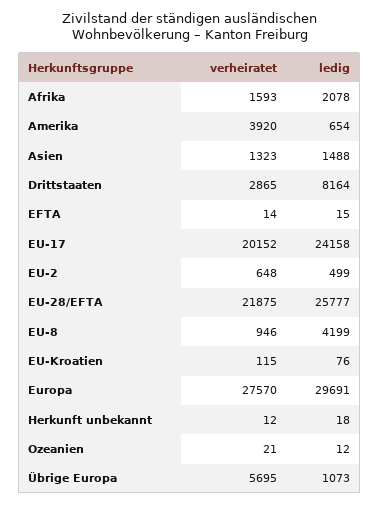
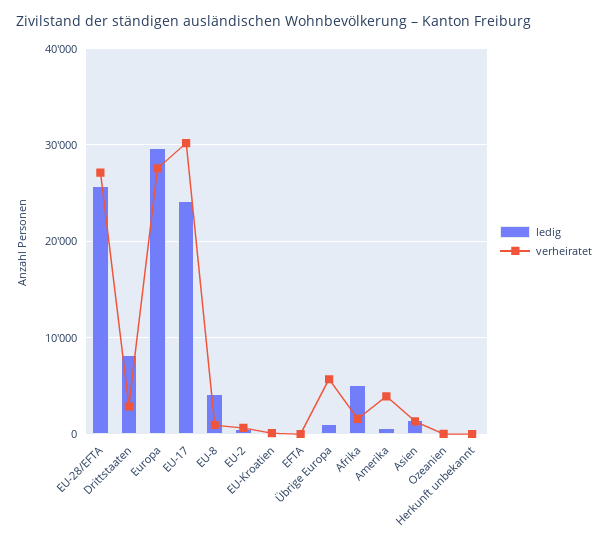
  {
    "verheiratet": {
      "Afrika": 1593,
      "Amerika": 3920,
      "Asien": 1323,
      "Drittstaaten": 2865,
      "EFTA": 14,
-     "EU-17": 20152,
+     "EU-17": 30000,
      "EU-2": 648,
-     "EU-28/EFTA": 21875,
+     "EU-28/EFTA": 27000,
      "EU-8": 946,
      "EU-Kroatien": 115,
      "Europa": 27570,
      "Herkunft unbekannt": 12,
      "Ozeanien": 21,
      "Übrige Europa": 5695
    },
    "ledig": {
-     "Afrika": 2078,
+     "Afrika": 5000,
      "Amerika": 654,
      "Asien": 1488,
      "Drittstaaten": 8164,
      "EFTA": 15,
      "EU-17": 24158,
      "EU-2": 499,
      "EU-28/EFTA": 25777,
      "EU-8": 4199,
      "EU-Kroatien": 76,
      "Europa": 29691,
      "Herkunft unbekannt": 18,
      "Ozeanien": 12,
      "Übrige Europa": 1073
    }
  }

